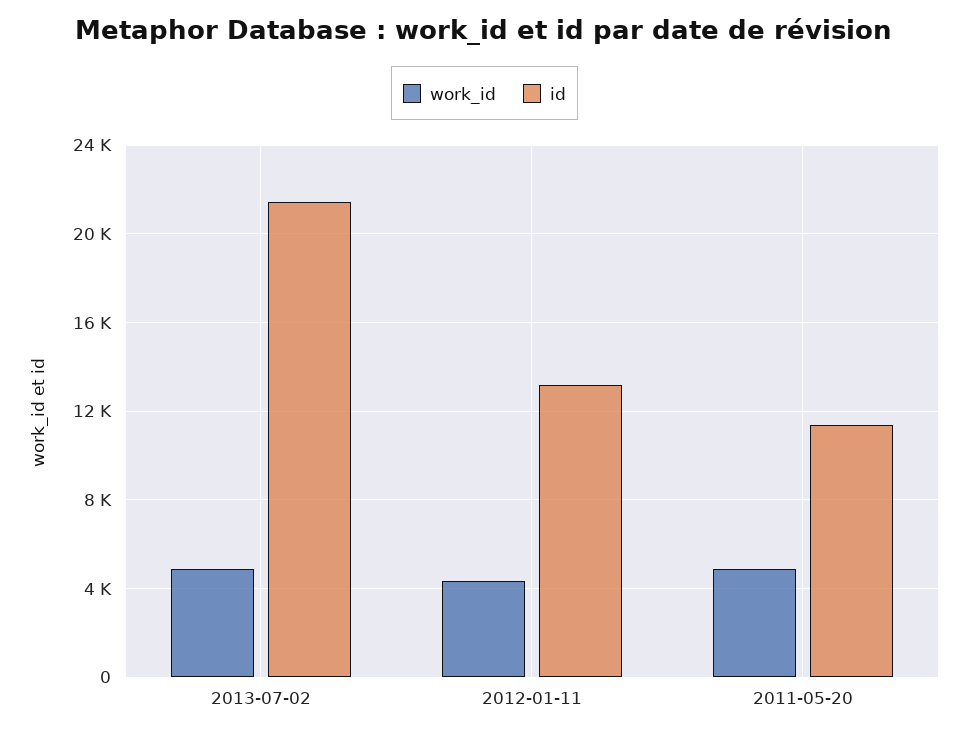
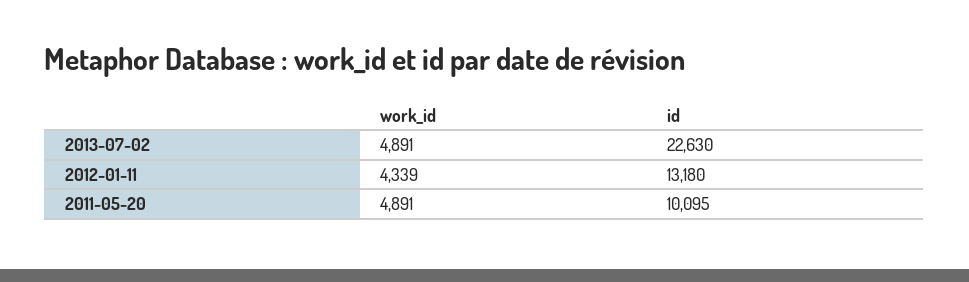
  {
    "work_id": {
      "2013-07-02": 4891,
      "2012-01-11": 4339,
      "2011-05-20": 4891
    },
    "id": {
-     "2013-07-02": 21500,
+     "2013-07-02": 22630,
      "2012-01-11": 13180,
-     "2011-05-20": 11500
+     "2011-05-20": 10095
    }
  }

